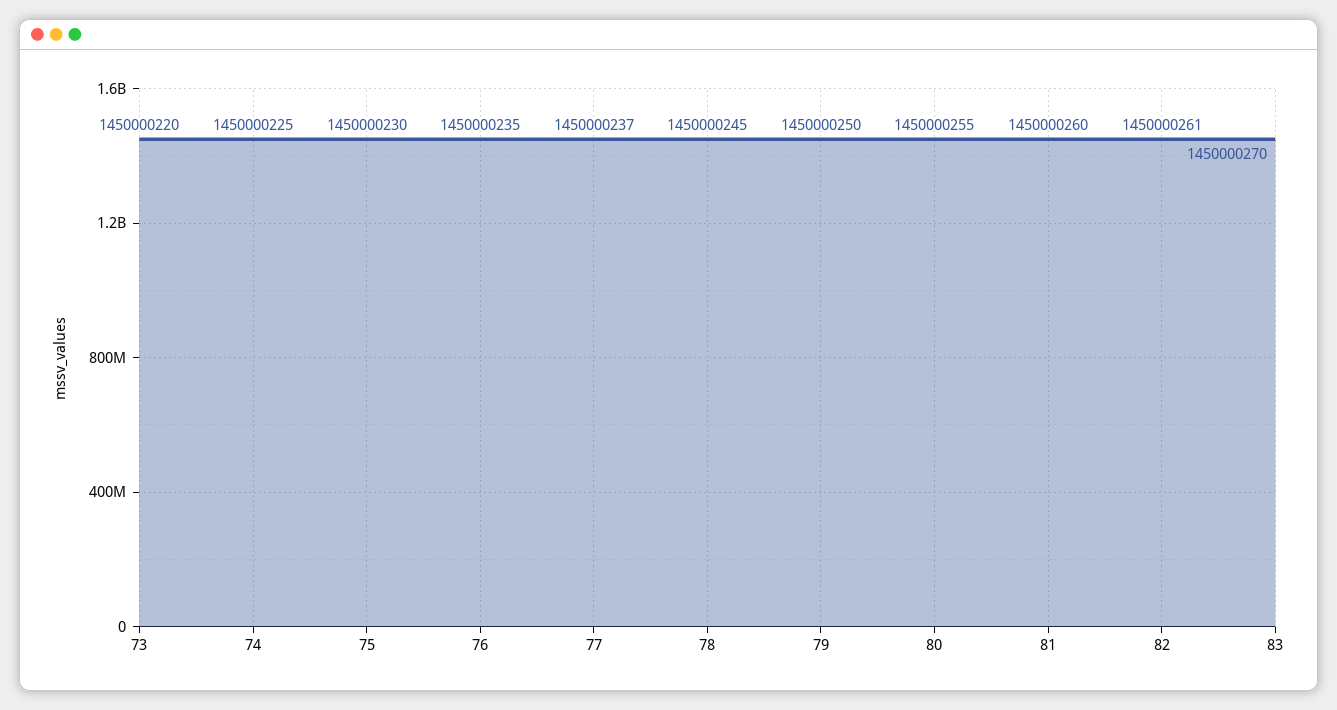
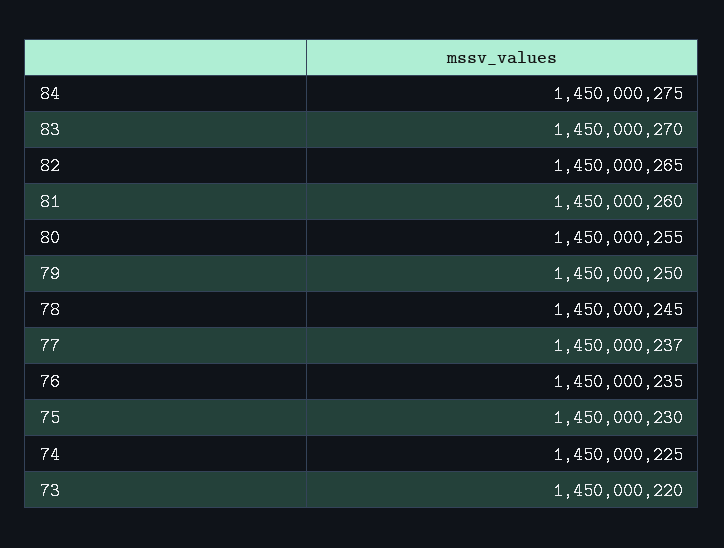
  {
    "73": 1450000220,
    "74": 1450000225,
    "75": 1450000230,
    "76": 1450000235,
    "77": 1450000237,
    "78": 1450000245,
    "79": 1450000250,
    "80": 1450000255,
    "81": 1450000260,
-   "82": 1450000261,
+   "82": 1450000265,
-   "83": 1450000270
+   "83": 1450000270,
+   "84": 1450000275
  }

